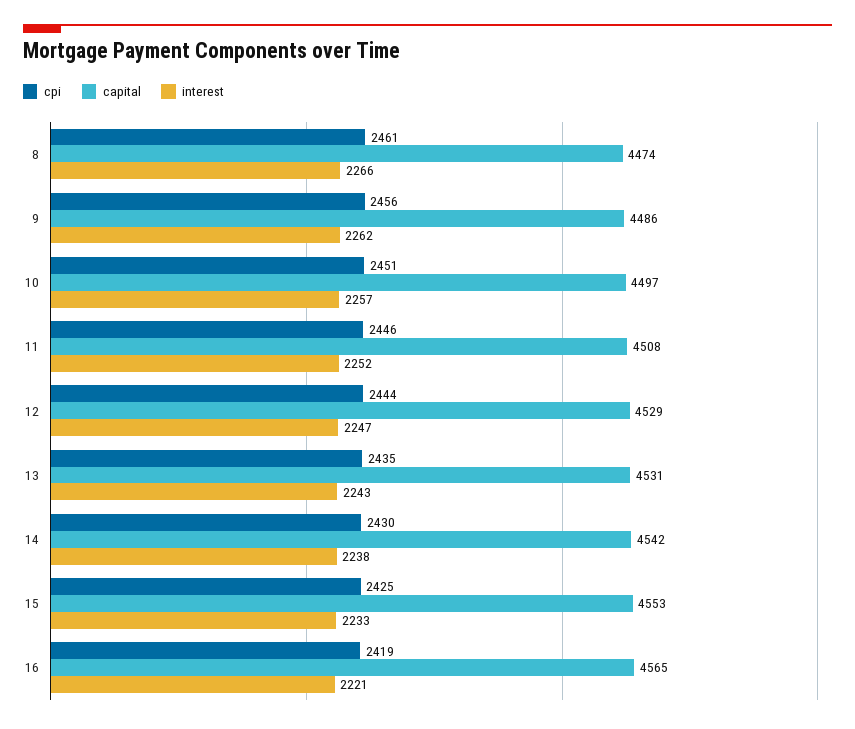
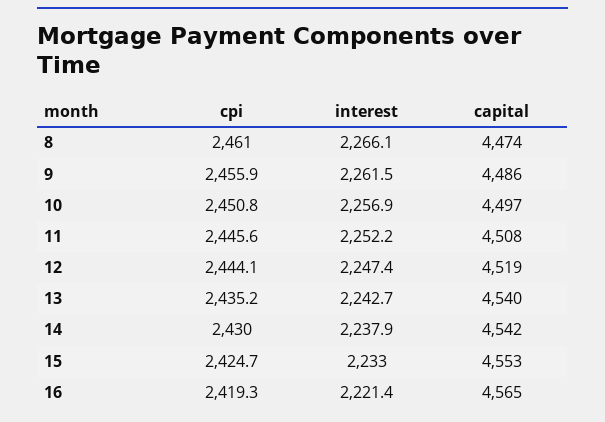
  {
    "cpi": {
      "8": 2461,
      "9": 2455.9,
      "10": 2450.8,
      "11": 2445.6,
      "12": 2444.1,
      "13": 2435.2,
      "14": 2430,
      "15": 2424.7,
      "16": 2419.3
    },
    "capital": {
      "8": 4474,
      "9": 4486,
      "10": 4497,
      "11": 4508,
-     "12": 4529,
+     "12": 4519,
-     "13": 4531,
+     "13": 4540,
      "14": 4542,
      "15": 4553,
      "16": 4565
    },
    "interest": {
      "8": 2266.1,
      "9": 2261.5,
      "10": 2256.9,
      "11": 2252.2,
      "12": 2247.4,
      "13": 2242.7,
      "14": 2237.9,
      "15": 2233,
      "16": 2221.4
    }
  }

